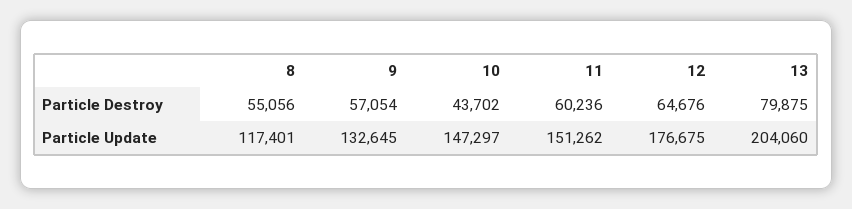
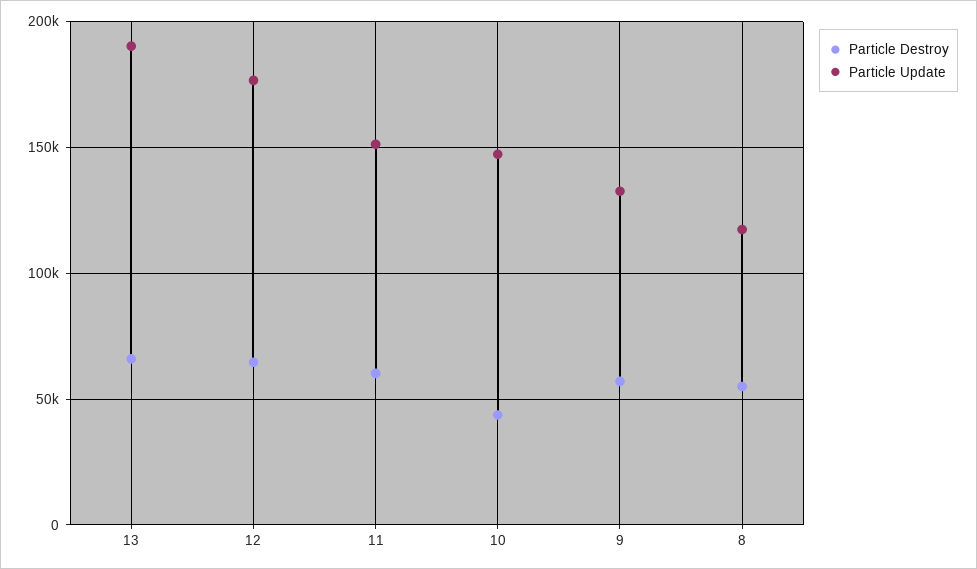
  {
    "Particle Destroy": {
      "8": 55056,
      "9": 57054,
      "10": 43702,
      "11": 60236,
      "12": 64676,
-     "13": 79875
+     "13": 65000
    },
    "Particle Update": {
      "8": 117401,
      "9": 132645,
      "10": 147297,
      "11": 151262,
      "12": 176675,
-     "13": 204060
+     "13": 190000
    }
  }

